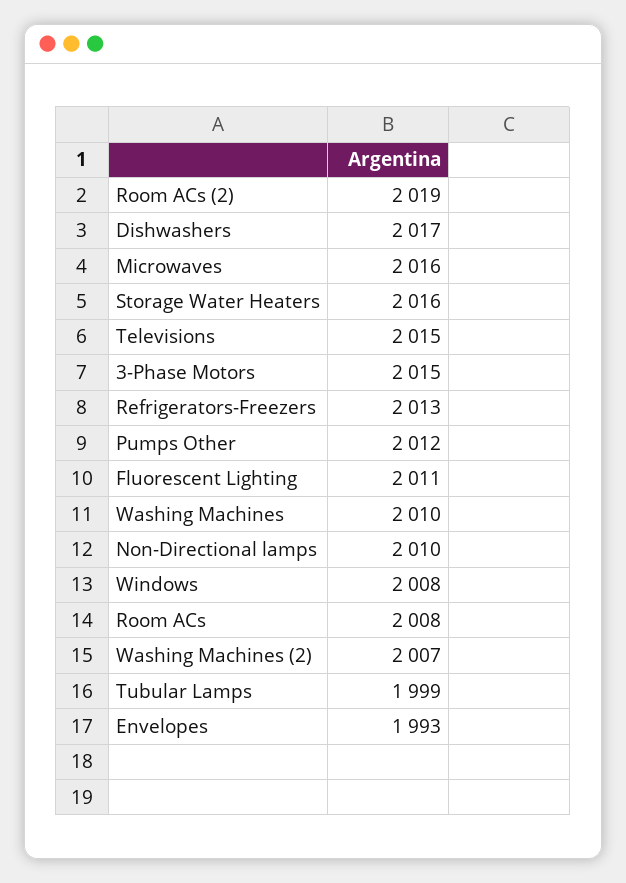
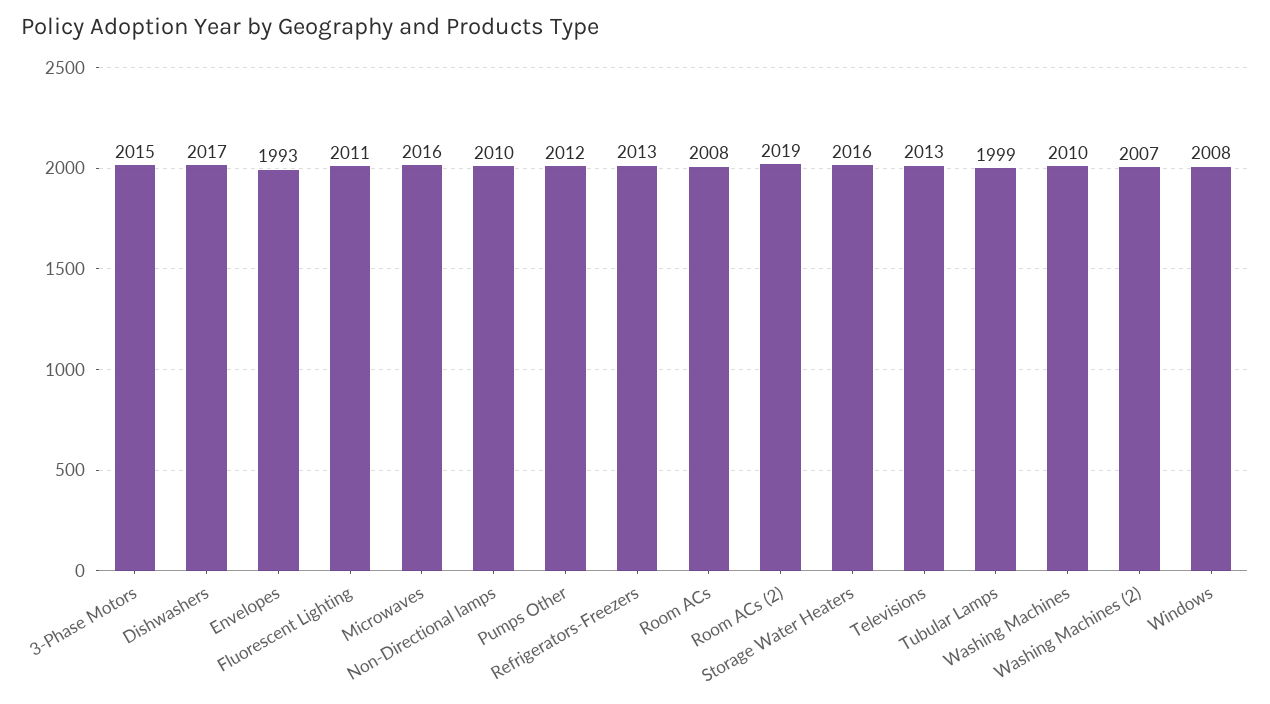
  {
    "Room ACs (2)": 2019,
    "Dishwashers": 2017,
    "Microwaves": 2016,
    "Storage Water Heaters": 2016,
-   "Televisions": 2015,
+   "Televisions": 2013,
    "3-Phase Motors": 2015,
    "Refrigerators-Freezers": 2013,
    "Pumps Other": 2012,
    "Fluorescent Lighting": 2011,
    "Washing Machines": 2010,
    "Non-Directional lamps": 2010,
    "Windows": 2008,
    "Room ACs": 2008,
    "Washing Machines (2)": 2007,
    "Tubular Lamps": 1999,
    "Envelopes": 1993
  }

